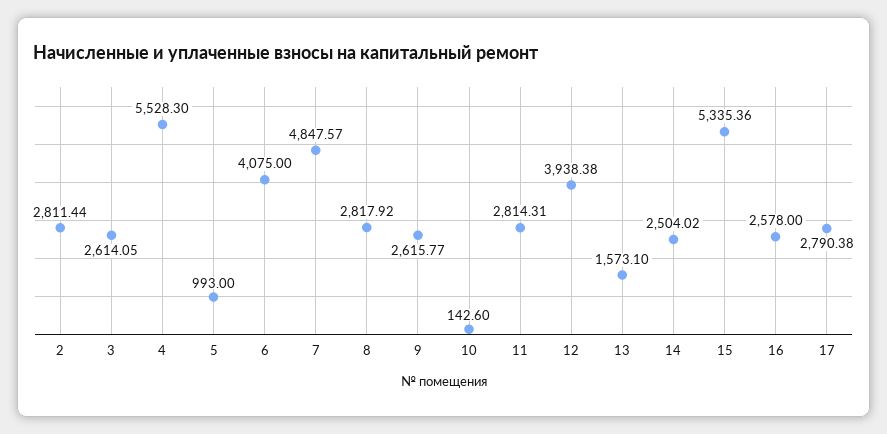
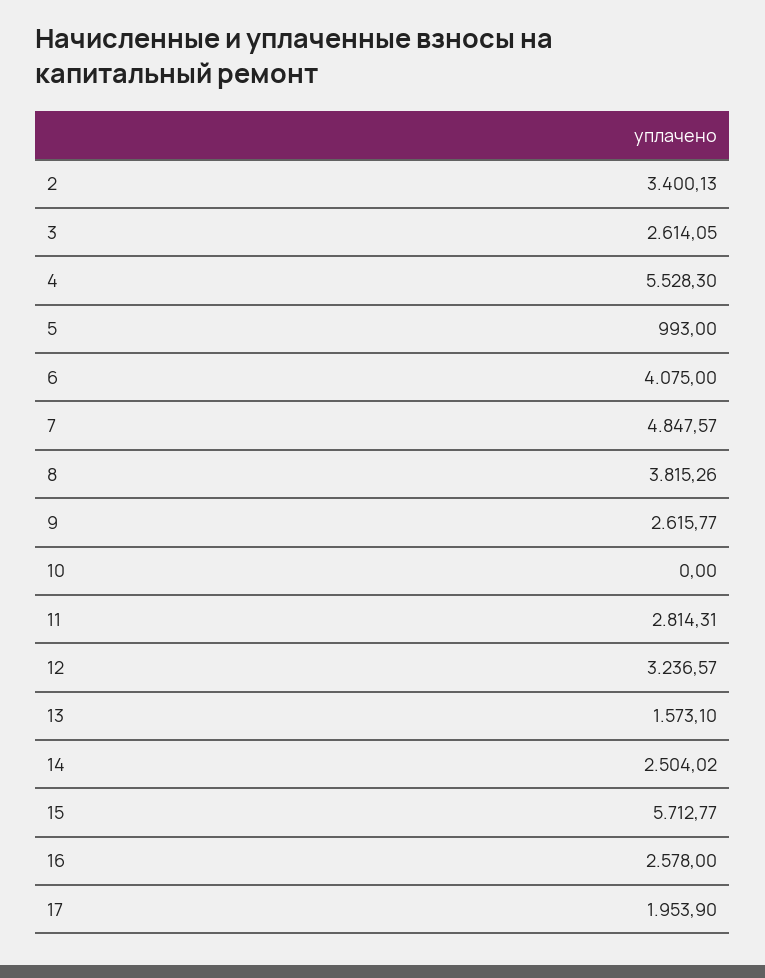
  {
-   "2": 2811.44,
+   "2": 3400.13,
    "3": 2614.05,
    "4": 5528.3,
    "5": 993,
    "6": 4075,
    "7": 4847.57,
-   "8": 2817.92,
+   "8": 3815.26,
    "9": 2615.77,
-   "10": 142.6,
+   "10": 0,
    "11": 2814.31,
-   "12": 3938.38,
+   "12": 3236.57,
    "13": 1573.1,
    "14": 2504.02,
-   "15": 5335.36,
+   "15": 5712.77,
    "16": 2578,
-   "17": 2790.38
+   "17": 1953.9
  }

